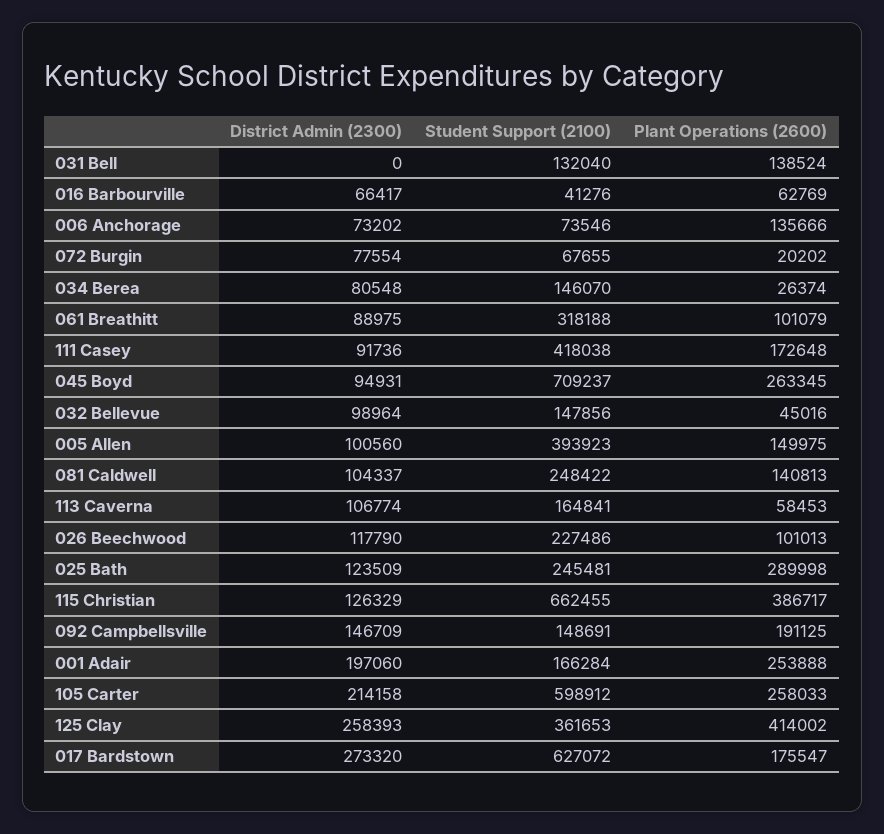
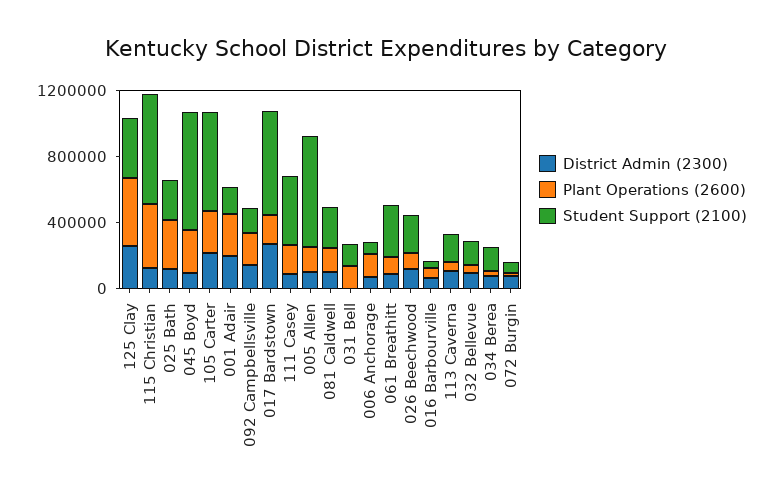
  {
    "District Admin (2300)": {
      "031 Bell": 0,
      "016 Barbourville": 66417,
      "006 Anchorage": 73202,
      "072 Burgin": 77554,
      "034 Berea": 80548,
      "061 Breathitt": 88975,
      "111 Casey": 91736,
      "045 Boyd": 94931,
      "032 Bellevue": 98964,
      "005 Allen": 100560,
      "081 Caldwell": 104337,
      "113 Caverna": 106774,
      "026 Beechwood": 117790,
      "025 Bath": 123509,
      "115 Christian": 126329,
      "092 Campbellsville": 146709,
      "001 Adair": 197060,
      "105 Carter": 214158,
      "125 Clay": 258393,
      "017 Bardstown": 273320
    },
    "Student Support (2100)": {
      "031 Bell": 132040,
      "016 Barbourville": 41276,
      "006 Anchorage": 73546,
      "072 Burgin": 67655,
      "034 Berea": 146070,
      "061 Breathitt": 318188,
      "111 Casey": 418038,
      "045 Boyd": 709237,
      "032 Bellevue": 147856,
-     "005 Allen": 393923,
+     "005 Allen": 700000,
      "081 Caldwell": 248422,
      "113 Caverna": 164841,
      "026 Beechwood": 227486,
      "025 Bath": 245481,
      "115 Christian": 662455,
      "092 Campbellsville": 148691,
      "001 Adair": 166284,
      "105 Carter": 598912,
      "125 Clay": 361653,
      "017 Bardstown": 627072
    },
    "Plant Operations (2600)": {
      "031 Bell": 138524,
      "016 Barbourville": 62769,
      "006 Anchorage": 135666,
      "072 Burgin": 20202,
      "034 Berea": 26374,
      "061 Breathitt": 101079,
      "111 Casey": 172648,
      "045 Boyd": 263345,
      "032 Bellevue": 45016,
      "005 Allen": 149975,
      "081 Caldwell": 140813,
      "113 Caverna": 58453,
      "026 Beechwood": 101013,
      "025 Bath": 289998,
      "115 Christian": 386717,
      "092 Campbellsville": 191125,
      "001 Adair": 253888,
      "105 Carter": 258033,
      "125 Clay": 414002,
      "017 Bardstown": 175547
    }
  }

